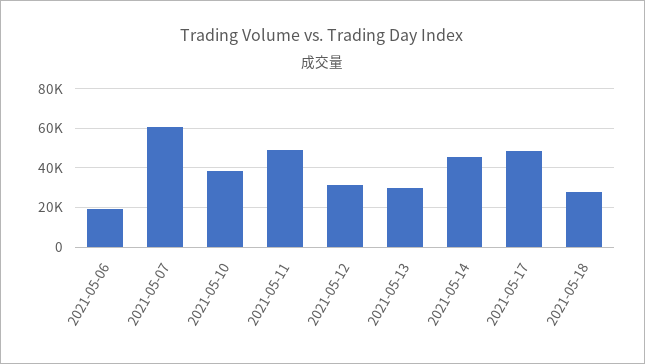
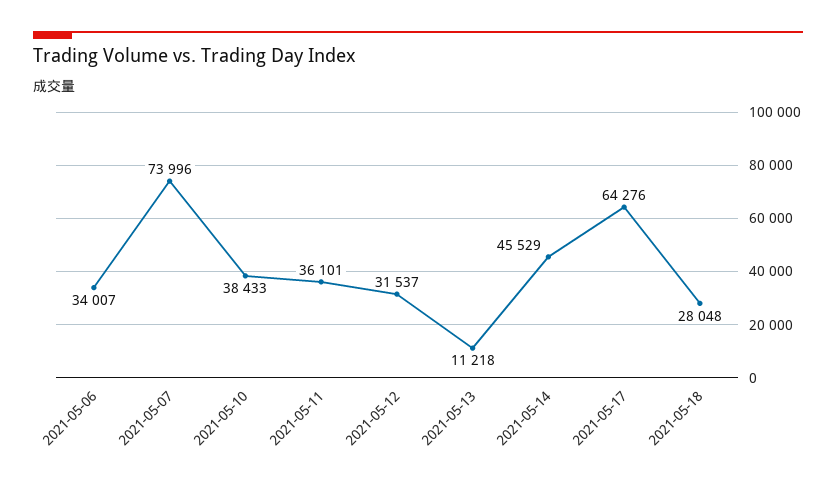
  {
-   "2021-05-06": 20000,
+   "2021-05-06": 34007,
-   "2021-05-07": 60000,
+   "2021-05-07": 73996,
    "2021-05-10": 38433,
-   "2021-05-11": 50000,
+   "2021-05-11": 36101,
    "2021-05-12": 31537,
-   "2021-05-13": 30000,
+   "2021-05-13": 11218,
    "2021-05-14": 45529,
-   "2021-05-17": 50000,
+   "2021-05-17": 64276,
    "2021-05-18": 28048
  }

